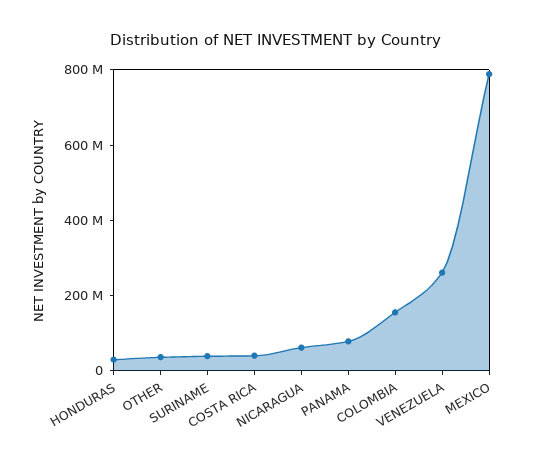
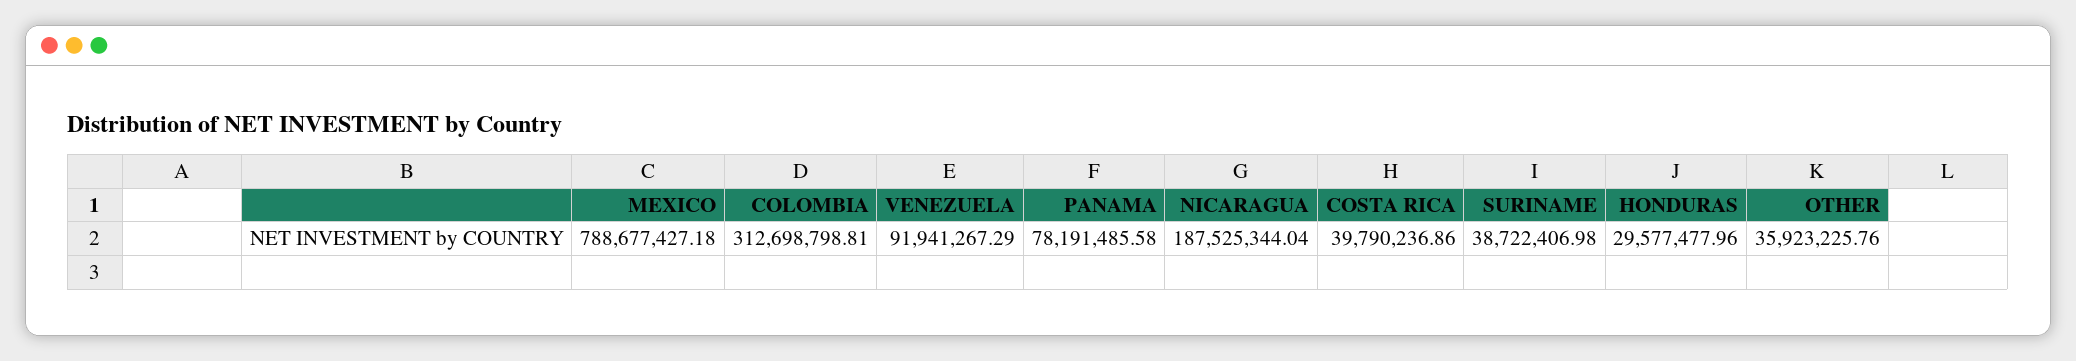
  {
    "HONDURAS": 29577477.96,
    "OTHER": 35923225.76,
    "SURINAME": 38722406.98,
    "COSTA RICA": 39790236.86,
-   "NICARAGUA": 50000000,
+   "NICARAGUA": 187525344.04,
    "PANAMA": 78191485.58,
-   "COLOMBIA": 150000000,
+   "COLOMBIA": 312698798.81,
-   "VENEZUELA": 250000000,
+   "VENEZUELA": 91941267.29,
    "MEXICO": 788677427.18
  }

